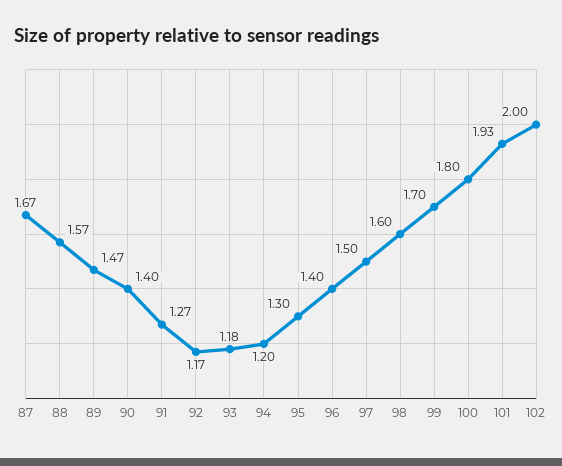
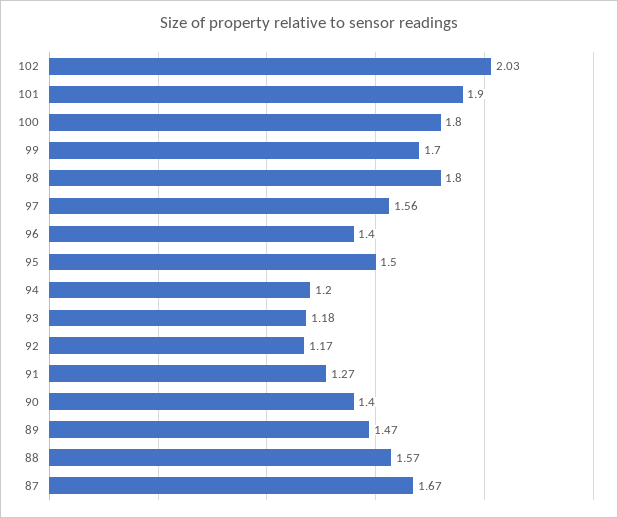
  {
    "87": 1.67,
    "88": 1.57,
    "89": 1.47,
    "90": 1.4,
    "91": 1.27,
    "92": 1.17,
    "93": 1.18,
    "94": 1.2,
-   "95": 1.3,
+   "95": 1.5,
    "96": 1.4,
-   "97": 1.5,
+   "97": 1.56,
-   "98": 1.6,
+   "98": 1.8,
    "99": 1.7,
    "100": 1.8,
-   "101": 1.93,
+   "101": 1.9,
-   "102": 2
+   "102": 2.03
  }

